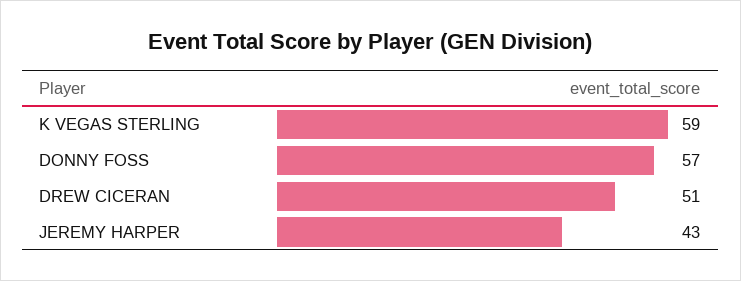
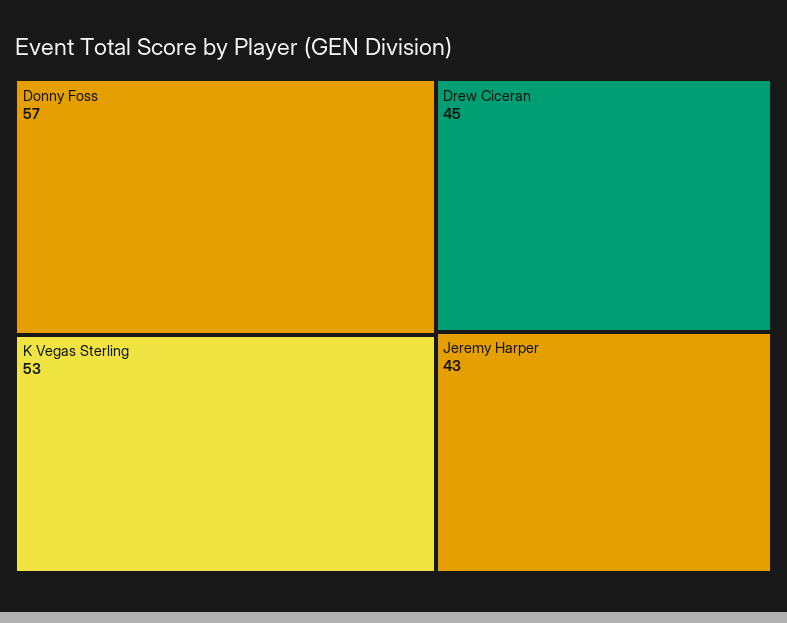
  {
-   "K VEGAS STERLING": 59,
+   "K VEGAS STERLING": 53,
    "DONNY FOSS": 57,
-   "DREW CICERAN": 51,
+   "DREW CICERAN": 45,
    "JEREMY HARPER": 43
  }

